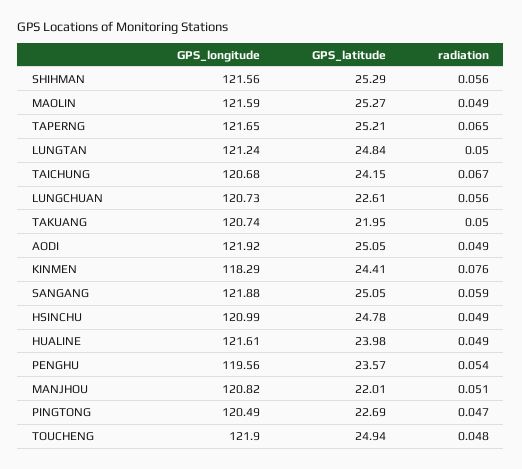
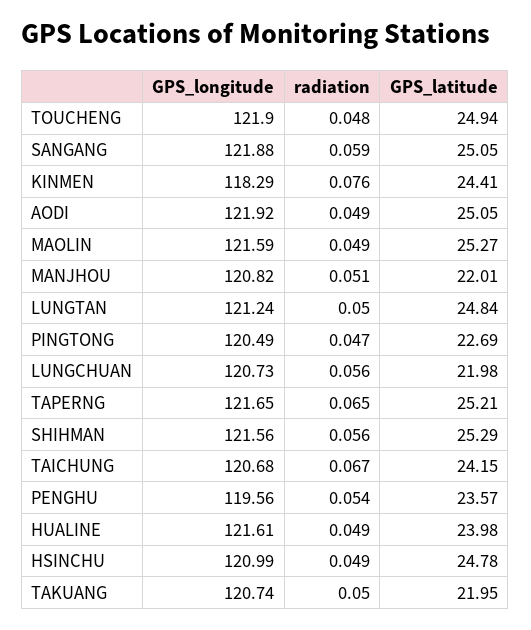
  {
    "GPS_longitude": {
      "SHIHMAN": 121.56,
      "MAOLIN": 121.59,
      "TAPERNG": 121.65,
      "LUNGTAN": 121.24,
      "TAICHUNG": 120.68,
      "LUNGCHUAN": 120.73,
      "TAKUANG": 120.74,
      "AODI": 121.92,
      "KINMEN": 118.29,
      "SANGANG": 121.88,
      "HSINCHU": 120.99,
      "HUALINE": 121.61,
      "PENGHU": 119.56,
      "MANJHOU": 120.82,
      "PINGTONG": 120.49,
      "TOUCHENG": 121.9
    },
    "GPS_latitude": {
      "SHIHMAN": 25.29,
      "MAOLIN": 25.27,
      "TAPERNG": 25.21,
      "LUNGTAN": 24.84,
      "TAICHUNG": 24.15,
-     "LUNGCHUAN": 22.61,
+     "LUNGCHUAN": 21.98,
      "TAKUANG": 21.95,
      "AODI": 25.05,
      "KINMEN": 24.41,
      "SANGANG": 25.05,
      "HSINCHU": 24.78,
      "HUALINE": 23.98,
      "PENGHU": 23.57,
      "MANJHOU": 22.01,
      "PINGTONG": 22.69,
      "TOUCHENG": 24.94
    },
    "radiation": {
      "SHIHMAN": 0.056,
      "MAOLIN": 0.049,
      "TAPERNG": 0.065,
      "LUNGTAN": 0.05,
      "TAICHUNG": 0.067,
      "LUNGCHUAN": 0.056,
      "TAKUANG": 0.05,
      "AODI": 0.049,
      "KINMEN": 0.076,
      "SANGANG": 0.059,
      "HSINCHU": 0.049,
      "HUALINE": 0.049,
      "PENGHU": 0.054,
      "MANJHOU": 0.051,
      "PINGTONG": 0.047,
      "TOUCHENG": 0.048
    }
  }

